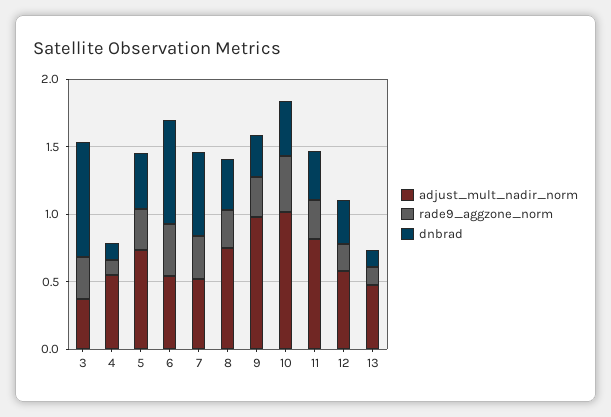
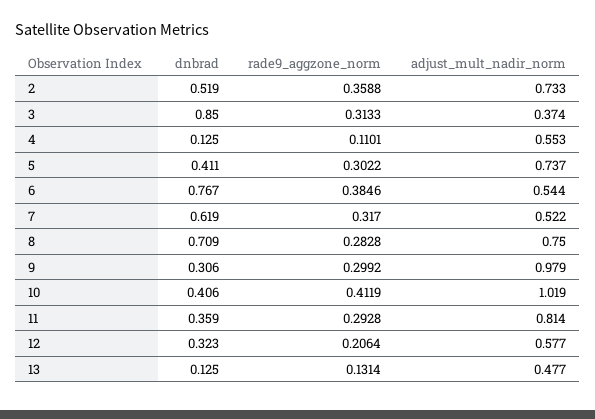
  {
    "adjust_mult_nadir_norm": {
      "3": 0.374,
      "4": 0.553,
      "5": 0.737,
      "6": 0.544,
      "7": 0.522,
      "8": 0.75,
      "9": 0.979,
      "10": 1.019,
      "11": 0.814,
      "12": 0.577,
-     "13": 0.477
+     "13": 0.477,
+     "2": 0.733
    },
    "rade9_aggzone_norm": {
      "3": 0.3133,
      "4": 0.1101,
      "5": 0.3022,
      "6": 0.3846,
      "7": 0.317,
      "8": 0.2828,
      "9": 0.2992,
      "10": 0.4119,
      "11": 0.2928,
      "12": 0.2064,
-     "13": 0.1314
+     "13": 0.1314,
+     "2": 0.3588
    },
    "dnbrad": {
      "3": 0.85,
      "4": 0.125,
      "5": 0.411,
      "6": 0.767,
      "7": 0.619,
-     "8": 0.4,
+     "8": 0.709,
      "9": 0.306,
      "10": 0.406,
      "11": 0.359,
      "12": 0.323,
-     "13": 0.125
+     "13": 0.125,
+     "2": 0.519
    }
  }

